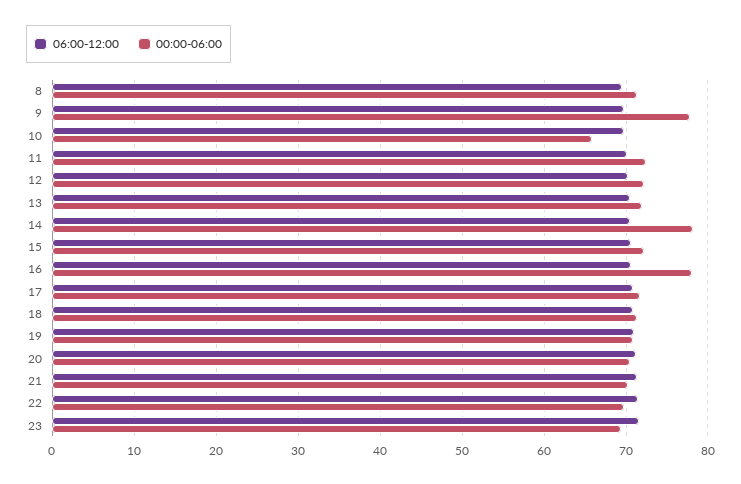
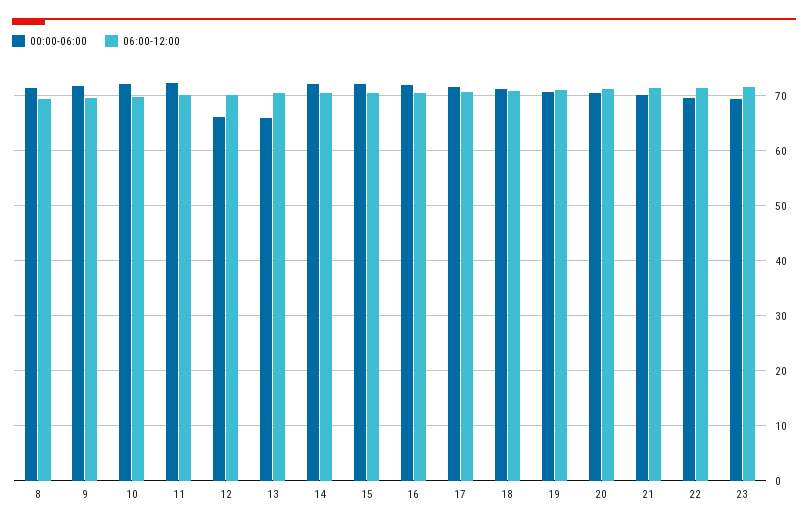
  {
    "06:00-12:00": {
      "8": 70,
      "9": 70,
      "10": 70,
      "11": 70,
      "12": 70,
      "13": 71,
      "14": 71,
      "15": 71,
      "16": 71,
      "17": 71,
      "18": 71,
      "19": 71,
      "20": 71,
      "21": 71,
      "22": 72,
      "23": 72
    },
    "00:00-06:00": {
      "8": 71,
-     "9": 78,
+     "9": 72,
-     "10": 66,
+     "10": 72,
      "11": 72,
-     "12": 72,
+     "12": 66,
-     "13": 72,
+     "13": 66,
-     "14": 78,
+     "14": 72,
      "15": 72,
-     "16": 78,
+     "16": 72,
      "17": 72,
      "18": 71,
      "19": 71,
      "20": 71,
      "21": 70,
      "22": 70,
      "23": 69
    }
  }

